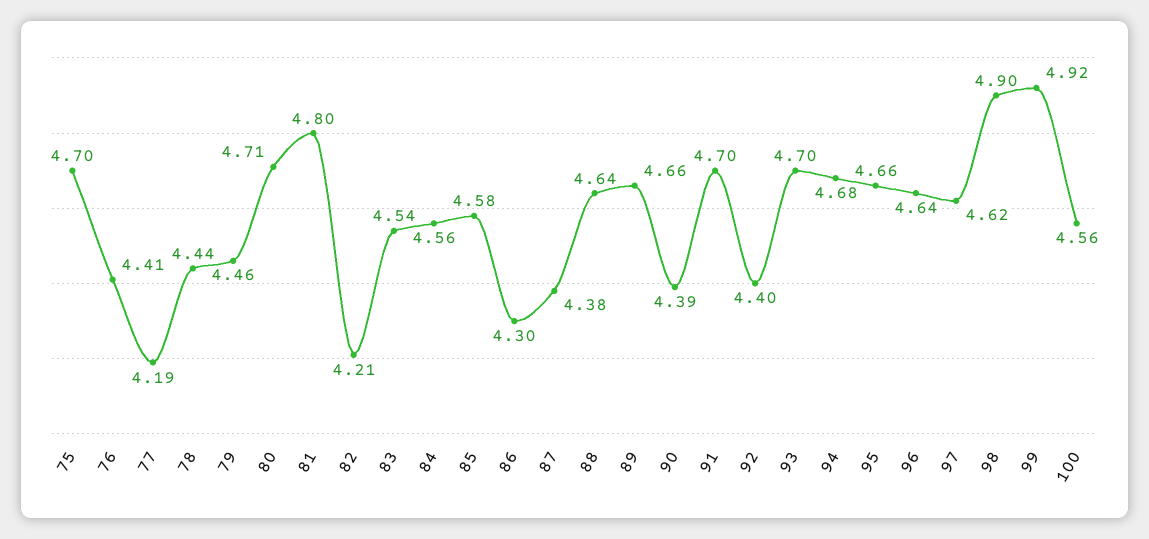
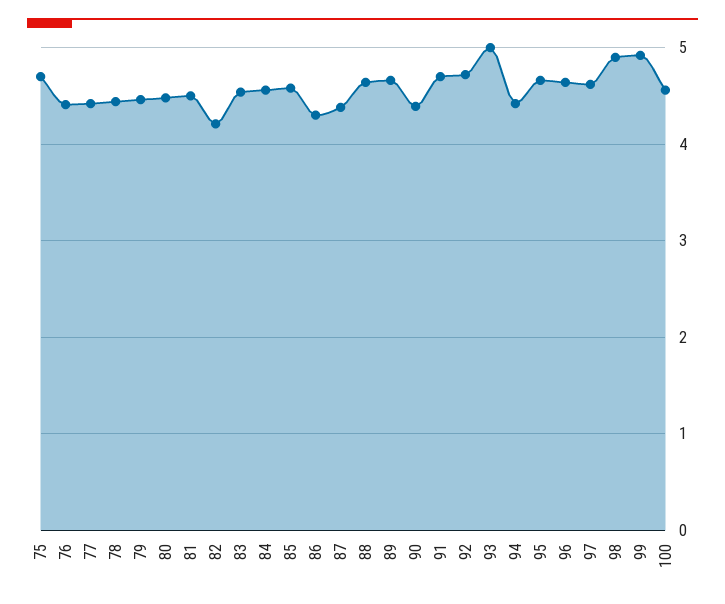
  {
    "75": 4.7,
    "76": 4.41,
-   "77": 4.19,
+   "77": 4.4,
    "78": 4.44,
    "79": 4.46,
-   "80": 4.71,
+   "80": 4.5,
-   "81": 4.8,
+   "81": 4.5,
    "82": 4.21,
    "83": 4.54,
    "84": 4.56,
    "85": 4.58,
    "86": 4.3,
    "87": 4.38,
    "88": 4.64,
    "89": 4.66,
    "90": 4.39,
    "91": 4.7,
-   "92": 4.4,
+   "92": 4.7,
-   "93": 4.7,
+   "93": 5,
-   "94": 4.68,
+   "94": 4.4,
    "95": 4.66,
    "96": 4.64,
    "97": 4.62,
    "98": 4.9,
    "99": 4.92,
    "100": 4.56
  }

